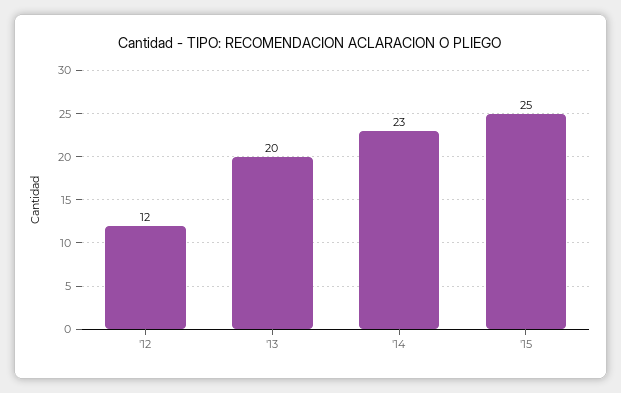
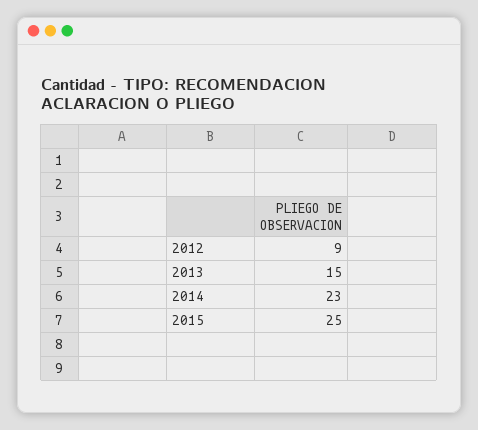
  {
-   "'12": 12,
+   "'12": 9,
-   "'13": 20,
+   "'13": 15,
    "'14": 23,
    "'15": 25
  }

